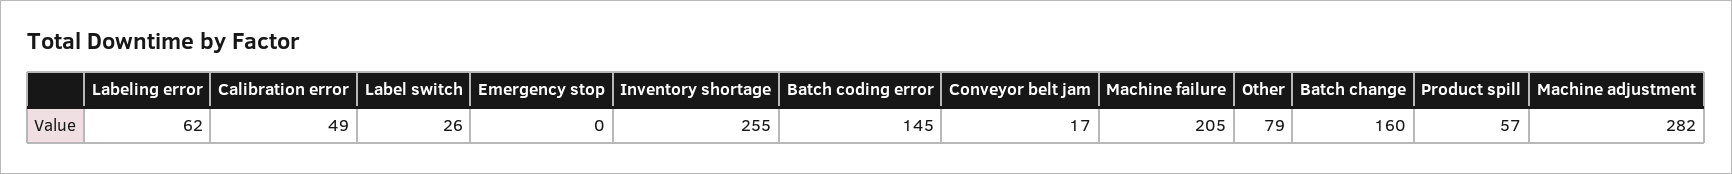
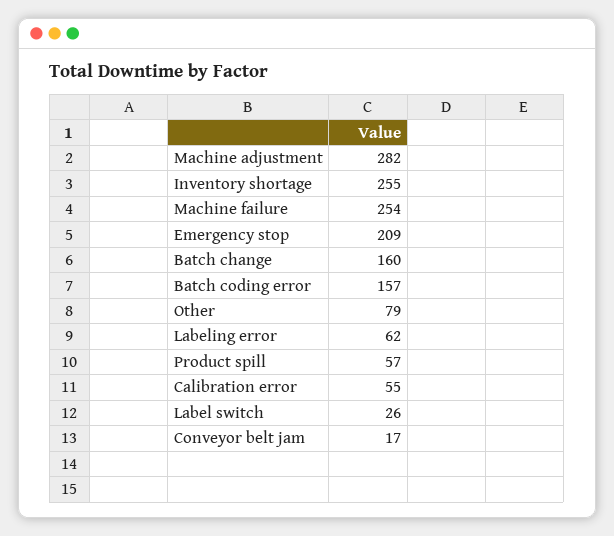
  {
    "Labeling error": 62,
-   "Calibration error": 49,
+   "Calibration error": 55,
    "Label switch": 26,
-   "Emergency stop": 0,
+   "Emergency stop": 209,
    "Inventory shortage": 255,
-   "Batch coding error": 145,
+   "Batch coding error": 157,
    "Conveyor belt jam": 17,
-   "Machine failure": 205,
+   "Machine failure": 254,
    "Other": 79,
    "Batch change": 160,
    "Product spill": 57,
    "Machine adjustment": 282
  }

